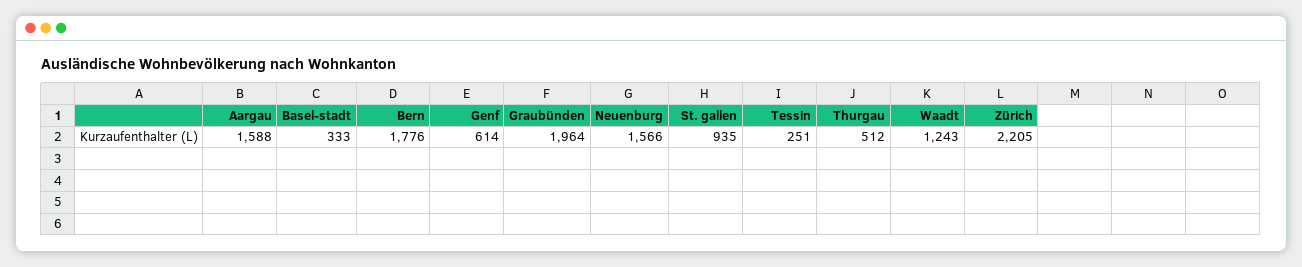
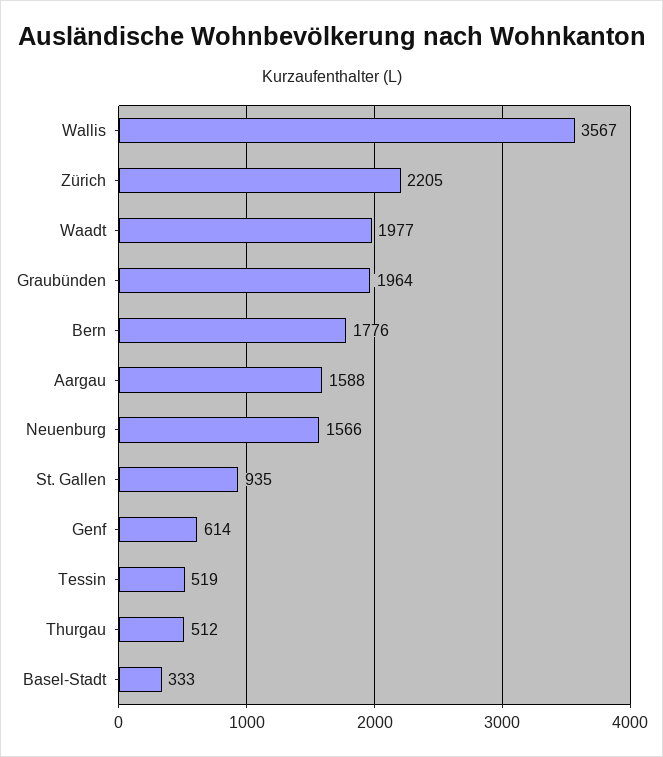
  {
    "Aargau": 1588,
    "Basel-stadt": 333,
    "Bern": 1776,
    "Genf": 614,
    "Graubünden": 1964,
    "Neuenburg": 1566,
    "St. gallen": 935,
-   "Tessin": 251,
+   "Tessin": 519,
    "Thurgau": 512,
-   "Waadt": 1243,
+   "Waadt": 1977,
-   "Zürich": 2205
+   "Zürich": 2205,
+   "Wallis": 3567
  }

